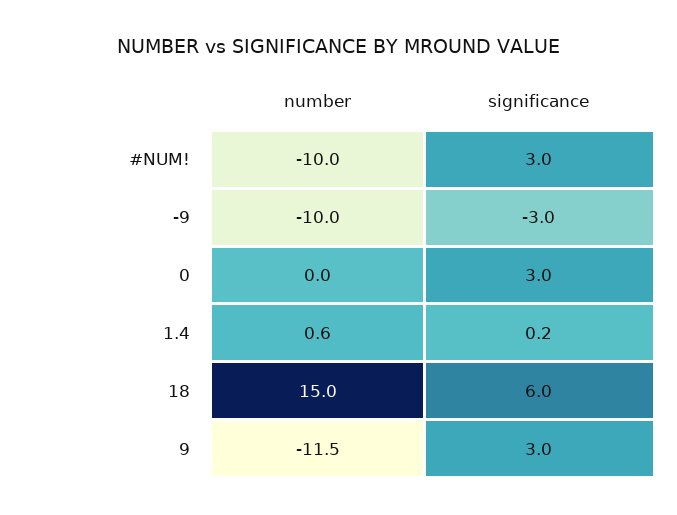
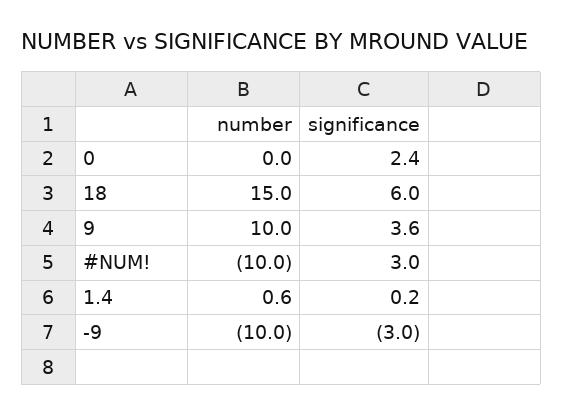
  {
    "number": {
      "#NUM!": -10,
      "-9": -10,
      "0": 0,
      "1.4": 0.6,
      "18": 15,
-     "9": -11.5
+     "9": 10
    },
    "significance": {
      "#NUM!": 3,
      "-9": -3,
-     "0": 3,
+     "0": 2.4,
      "1.4": 0.2,
      "18": 6,
-     "9": 3
+     "9": 3.6
    }
  }

